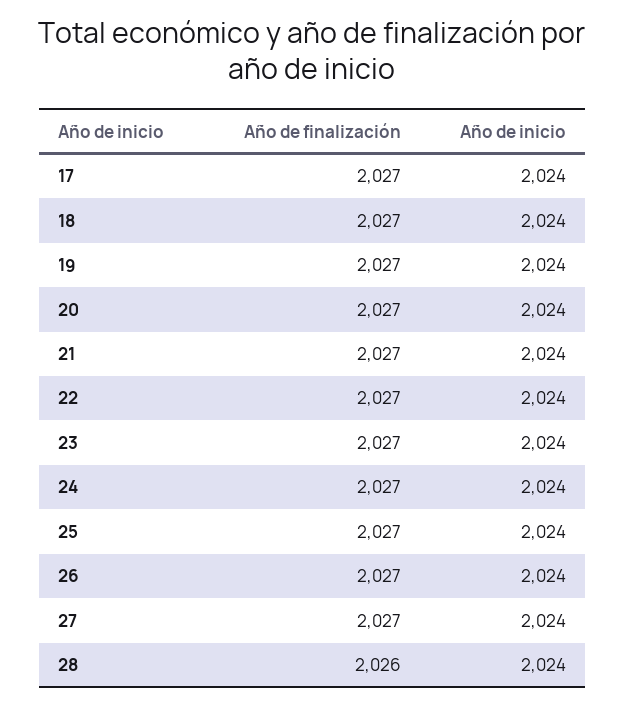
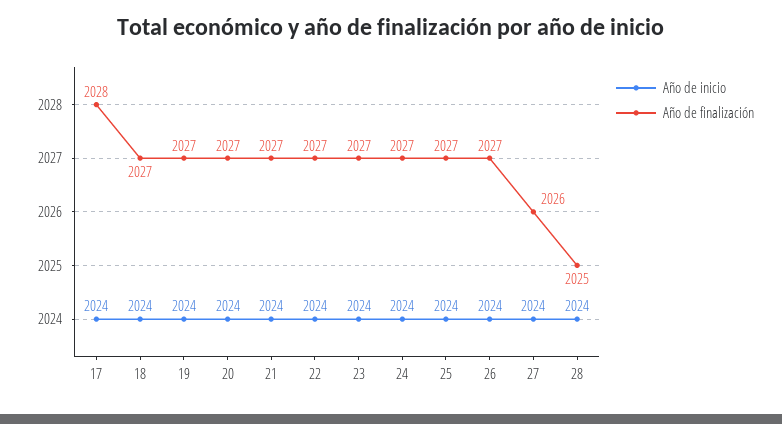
  {
    "Año de finalización": {
-     "17": 2027,
+     "17": 2028,
      "18": 2027,
      "19": 2027,
      "20": 2027,
      "21": 2027,
      "22": 2027,
      "23": 2027,
      "24": 2027,
      "25": 2027,
      "26": 2027,
-     "27": 2027,
+     "27": 2026,
-     "28": 2026
+     "28": 2025
    },
    "Año de inicio": {
      "17": 2024,
      "18": 2024,
      "19": 2024,
      "20": 2024,
      "21": 2024,
      "22": 2024,
      "23": 2024,
      "24": 2024,
      "25": 2024,
      "26": 2024,
      "27": 2024,
      "28": 2024
    }
  }

